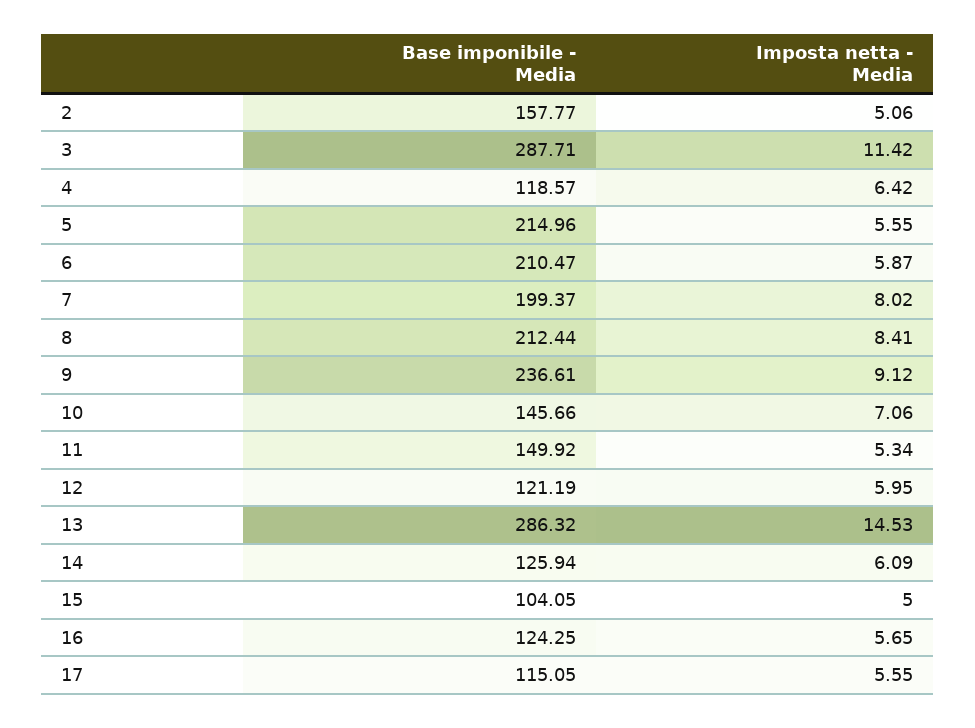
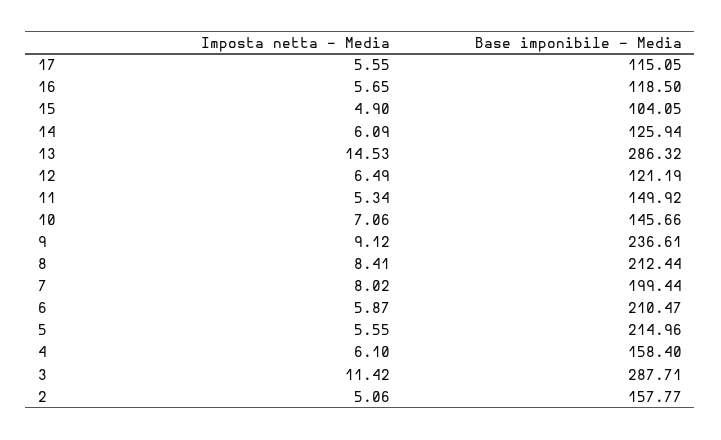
  {
    "Base imponibile - Media": {
      "2": 157.77,
      "3": 287.71,
-     "4": 118.57,
+     "4": 158.4,
      "5": 214.96,
      "6": 210.47,
-     "7": 199.37,
+     "7": 199.44,
      "8": 212.44,
      "9": 236.61,
      "10": 145.66,
      "11": 149.92,
      "12": 121.19,
      "13": 286.32,
      "14": 125.94,
      "15": 104.05,
-     "16": 124.25,
+     "16": 118.5,
      "17": 115.05
    },
    "Imposta netta - Media": {
      "2": 5.06,
      "3": 11.42,
-     "4": 6.42,
+     "4": 6.1,
      "5": 5.55,
      "6": 5.87,
      "7": 8.02,
      "8": 8.41,
      "9": 9.12,
      "10": 7.06,
      "11": 5.34,
-     "12": 5.95,
+     "12": 6.49,
      "13": 14.53,
      "14": 6.09,
-     "15": 5,
+     "15": 4.9,
      "16": 5.65,
      "17": 5.55
    }
  }

